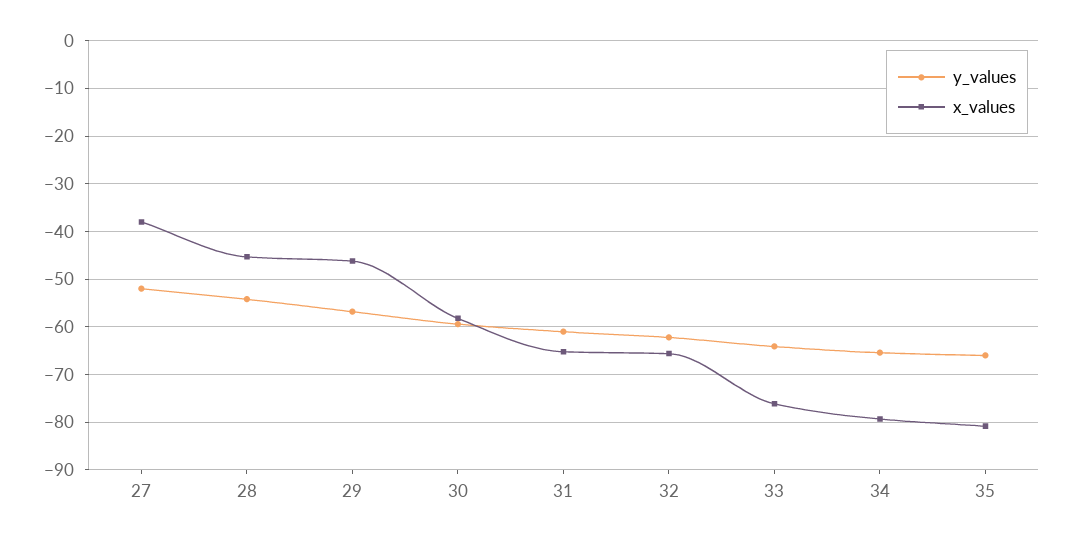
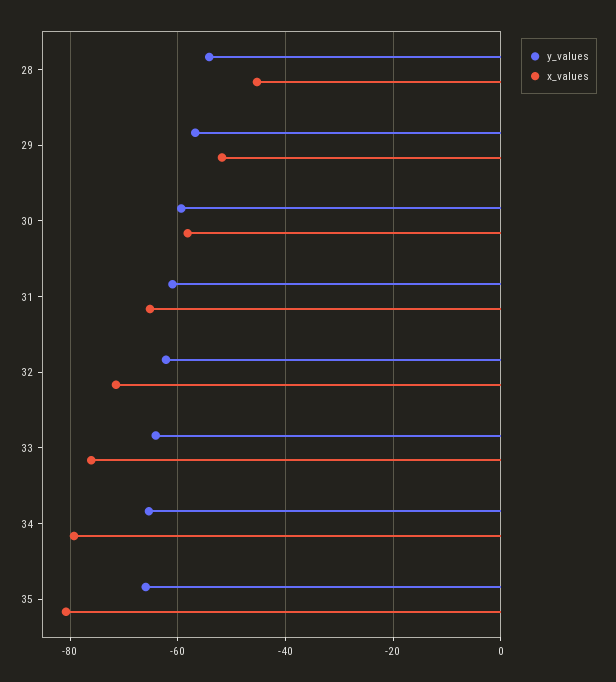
  {
    "y_values": {
-     "27": -52,
      "28": -54,
      "29": -56,
      "30": -60,
      "31": -62,
      "32": -62,
      "33": -64,
      "34": -66,
      "35": -66
    },
    "x_values": {
-     "27": -38,
      "28": -46,
-     "29": -46,
+     "29": -52,
      "30": -58,
      "31": -66,
-     "32": -66,
+     "32": -72,
      "33": -76,
      "34": -80,
      "35": -80
    }
  }

